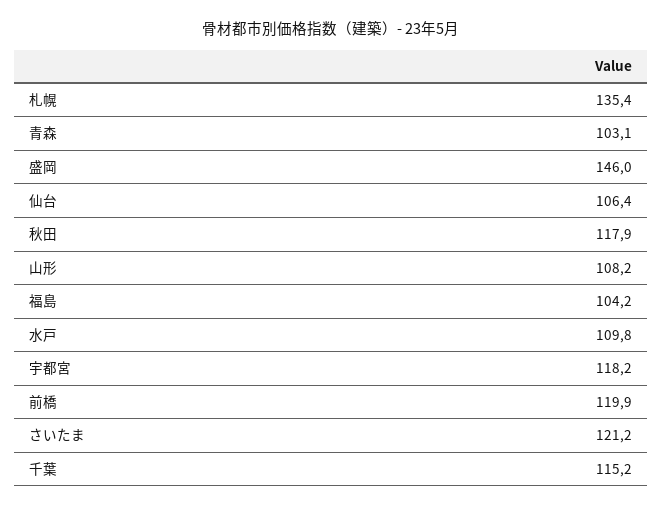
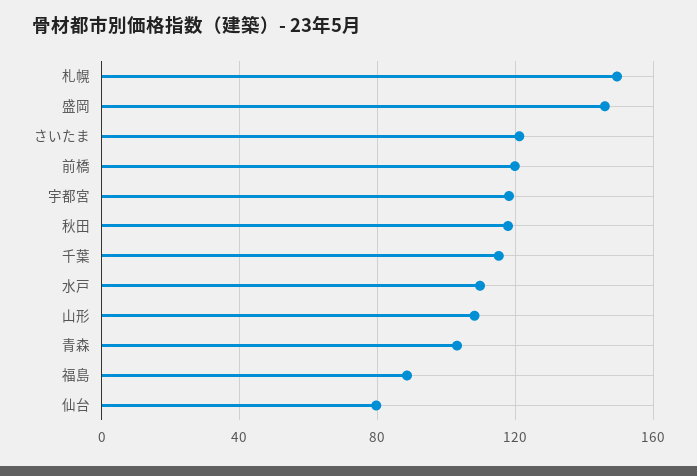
  {
-   "札幌": 135.4,
+   "札幌": 150,
    "青森": 103.1,
    "盛岡": 146,
-   "仙台": 106.4,
+   "仙台": 80,
    "秋田": 117.9,
    "山形": 108.2,
-   "福島": 104.2,
+   "福島": 90,
    "水戸": 109.8,
    "宇都宮": 118.2,
    "前橋": 119.9,
    "さいたま": 121.2,
    "千葉": 115.2
  }

